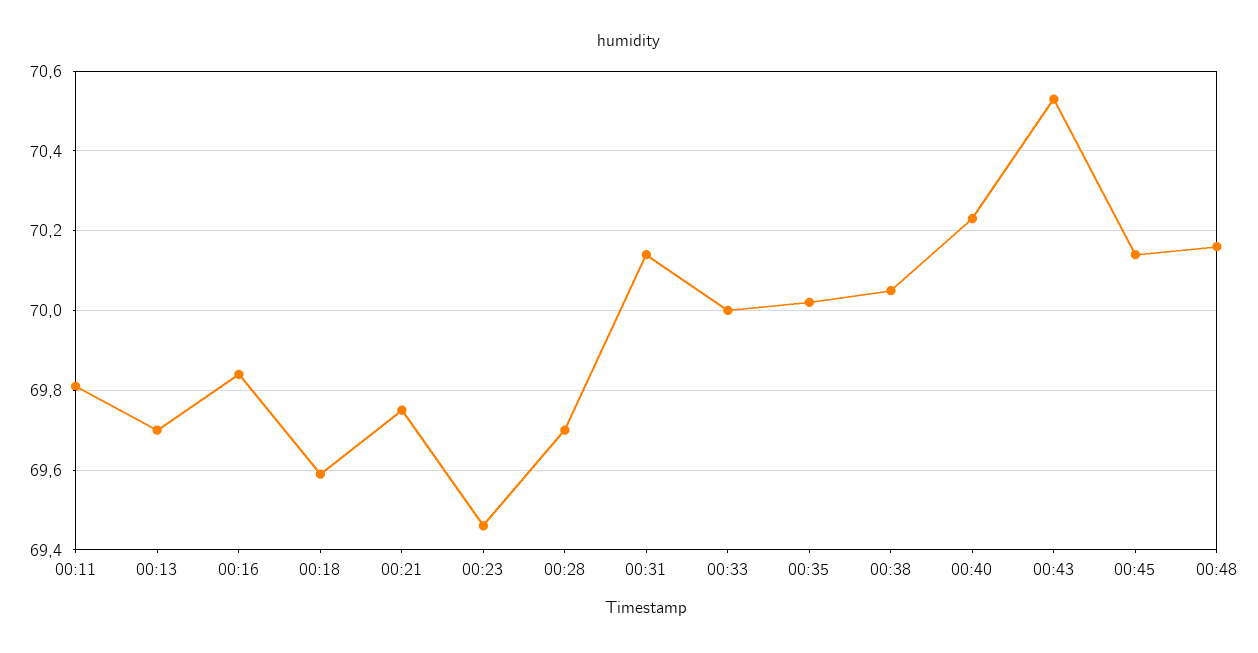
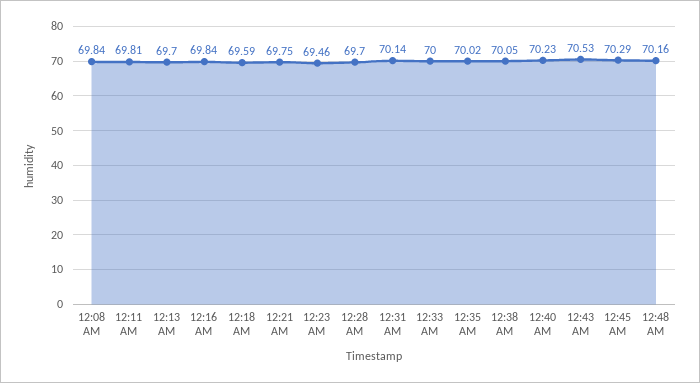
  {
    "00:11": 69.81,
    "00:13": 69.7,
    "00:16": 69.84,
    "00:18": 69.59,
    "00:21": 69.75,
    "00:23": 69.46,
    "00:28": 69.7,
    "00:31": 70.14,
    "00:33": 70,
    "00:35": 70.02,
    "00:38": 70.05,
    "00:40": 70.23,
    "00:43": 70.53,
-   "00:45": 70.15,
+   "00:45": 70.29,
-   "00:48": 70.16
+   "00:48": 70.16,
+   "12:08 AM": 69.84
  }

